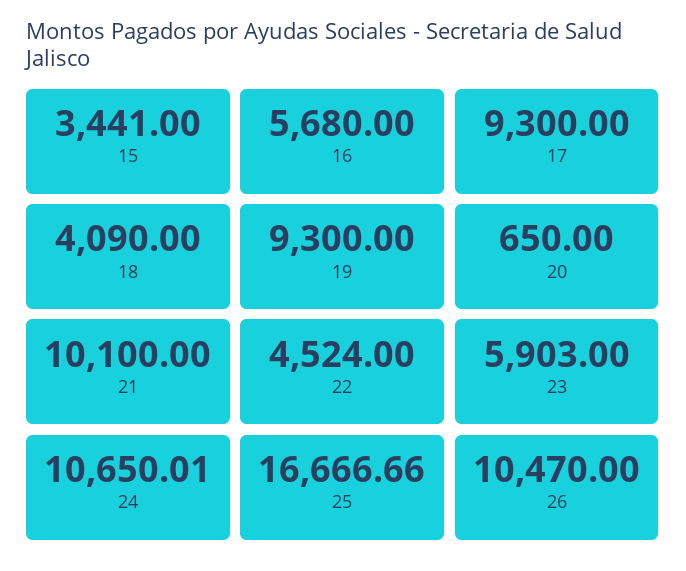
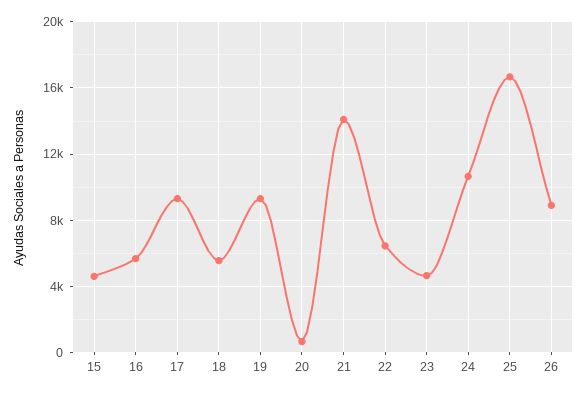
  {
-   "15": 3441,
+   "15": 4500,
    "16": 5680,
    "17": 9300,
-   "18": 4090,
+   "18": 5500,
    "19": 9300,
    "20": 650,
-   "21": 10100,
+   "21": 14000,
-   "22": 4524,
+   "22": 6500,
-   "23": 5903,
+   "23": 4500,
    "24": 10650.01,
    "25": 16666.66,
-   "26": 10470
+   "26": 9000
  }

